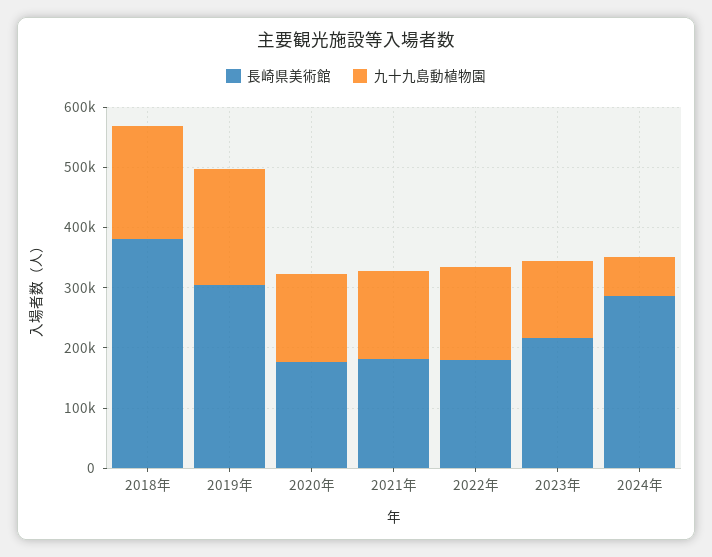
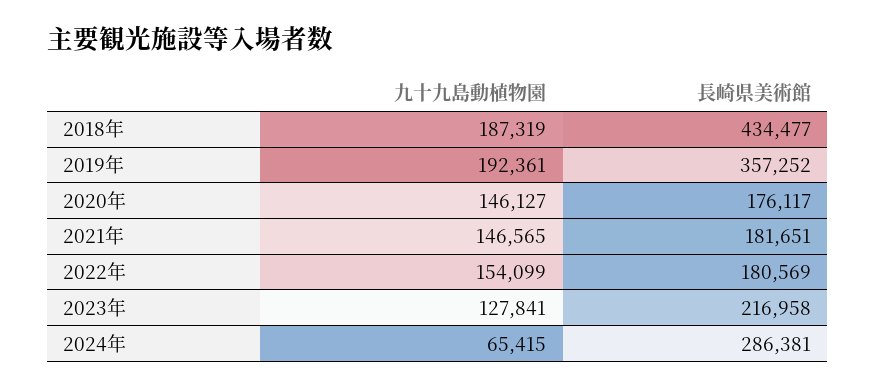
  {
    "長崎県美術館": {
-     "2018年": 380000,
+     "2018年": 434477,
-     "2019年": 300000,
+     "2019年": 357252,
      "2020年": 176117,
      "2021年": 181651,
      "2022年": 180569,
      "2023年": 216958,
      "2024年": 286381
    },
    "九十九島動植物園": {
      "2018年": 187319,
      "2019年": 192361,
      "2020年": 146127,
      "2021年": 146565,
      "2022年": 154099,
      "2023年": 127841,
      "2024年": 65415
    }
  }

